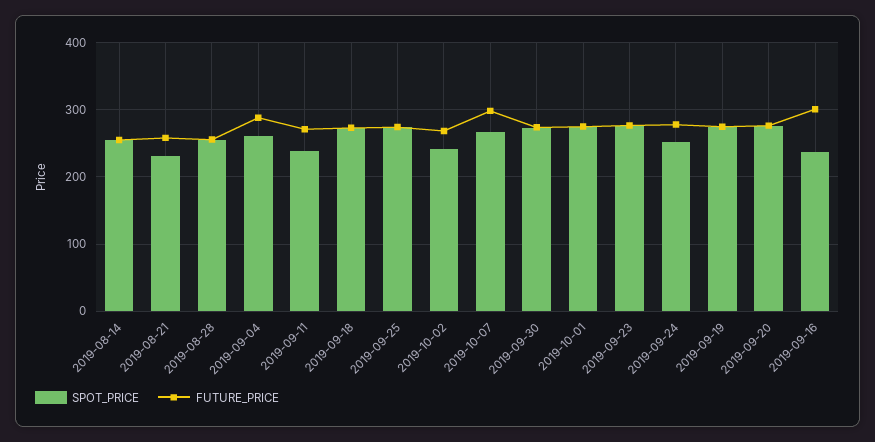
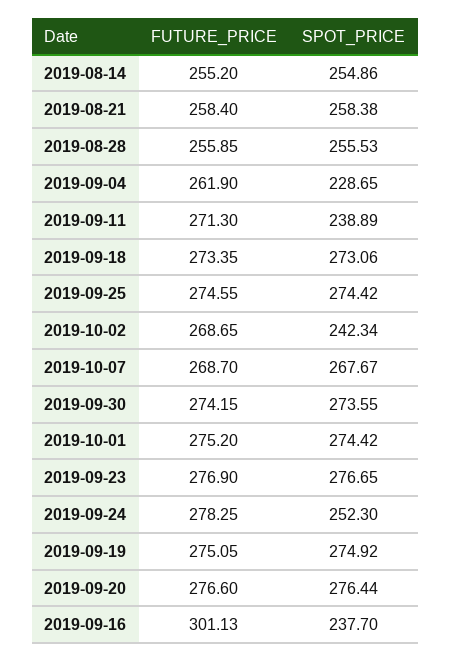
  {
    "SPOT_PRICE": {
      "2019-08-14": 254.86,
-     "2019-08-21": 230,
+     "2019-08-21": 258.38,
      "2019-08-28": 255.53,
-     "2019-09-04": 260,
+     "2019-09-04": 228.65,
      "2019-09-11": 238.89,
      "2019-09-18": 273.06,
      "2019-09-25": 274.42,
      "2019-10-02": 242.34,
      "2019-10-07": 267.67,
      "2019-09-30": 273.55,
      "2019-10-01": 274.42,
      "2019-09-23": 276.65,
      "2019-09-24": 252.3,
      "2019-09-19": 274.92,
      "2019-09-20": 276.44,
      "2019-09-16": 237.7
    },
    "FUTURE_PRICE": {
      "2019-08-14": 255.2,
      "2019-08-21": 258.4,
      "2019-08-28": 255.85,
-     "2019-09-04": 290,
+     "2019-09-04": 261.9,
      "2019-09-11": 271.3,
      "2019-09-18": 273.35,
      "2019-09-25": 274.55,
      "2019-10-02": 268.65,
-     "2019-10-07": 300,
+     "2019-10-07": 268.7,
      "2019-09-30": 274.15,
      "2019-10-01": 275.2,
      "2019-09-23": 276.9,
      "2019-09-24": 278.25,
      "2019-09-19": 275.05,
      "2019-09-20": 276.6,
      "2019-09-16": 301.13
    }
  }

